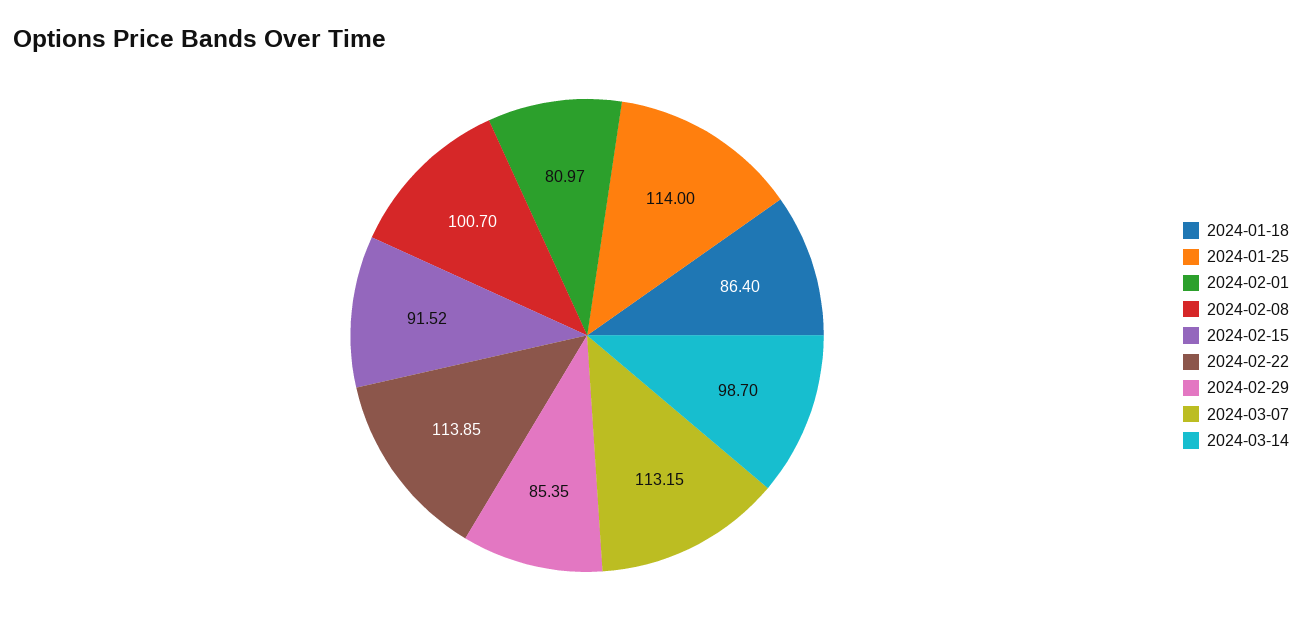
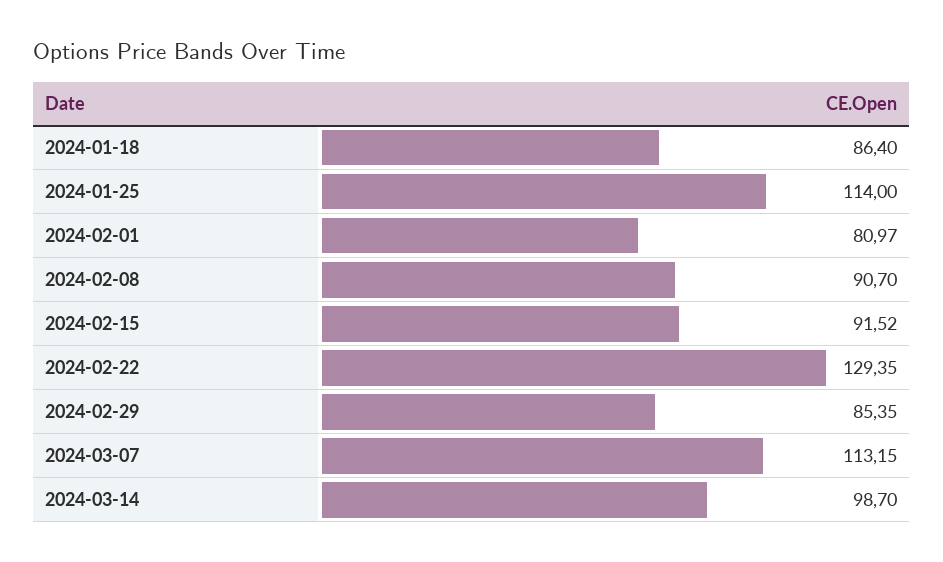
  {
    "2024-01-18": 86.4,
    "2024-01-25": 114,
    "2024-02-01": 80.97,
-   "2024-02-08": 100.7,
+   "2024-02-08": 90.7,
    "2024-02-15": 91.52,
-   "2024-02-22": 113.85,
+   "2024-02-22": 129.35,
    "2024-02-29": 85.35,
    "2024-03-07": 113.15,
    "2024-03-14": 98.7
  }

